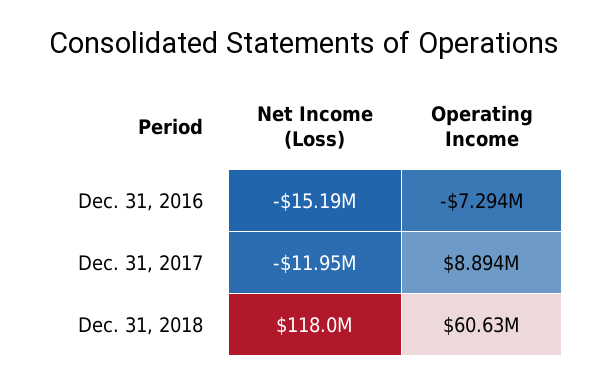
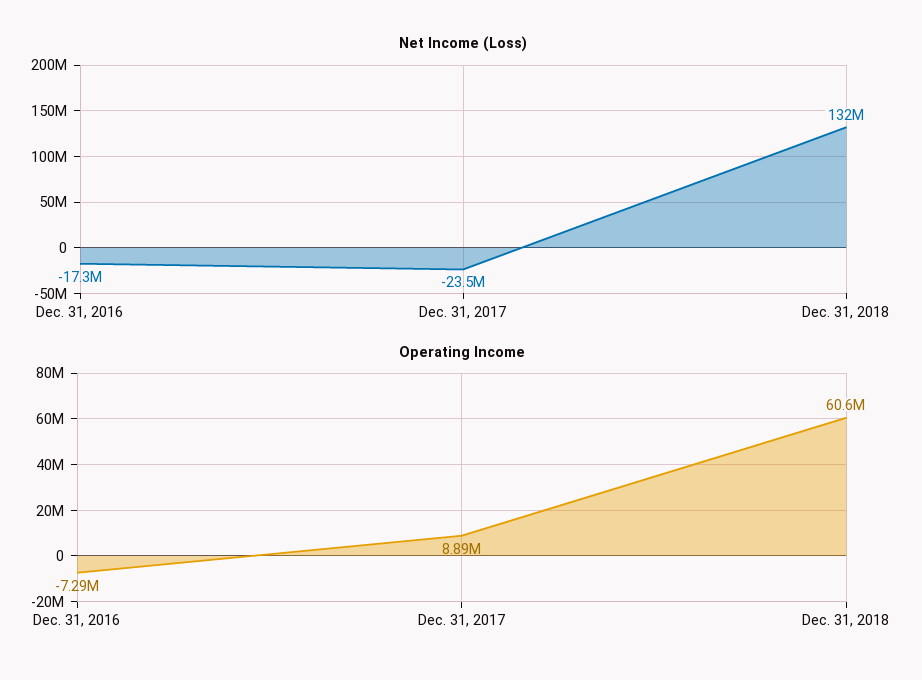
  {
    "Net Income (Loss)": {
-     "Dec. 31, 2016": -15190000,
+     "Dec. 31, 2016": -17300000,
-     "Dec. 31, 2017": -11950000,
+     "Dec. 31, 2017": -23500000,
-     "Dec. 31, 2018": 118000000
+     "Dec. 31, 2018": 132000000
    },
    "Operating Income": {
      "Dec. 31, 2016": -7294000,
      "Dec. 31, 2017": 8894000,
      "Dec. 31, 2018": 60630000
    }
  }

